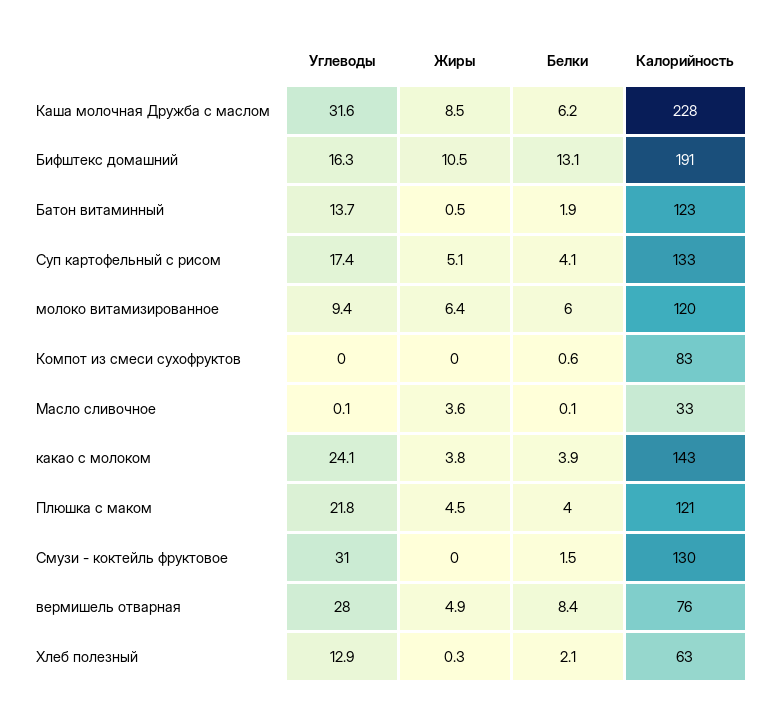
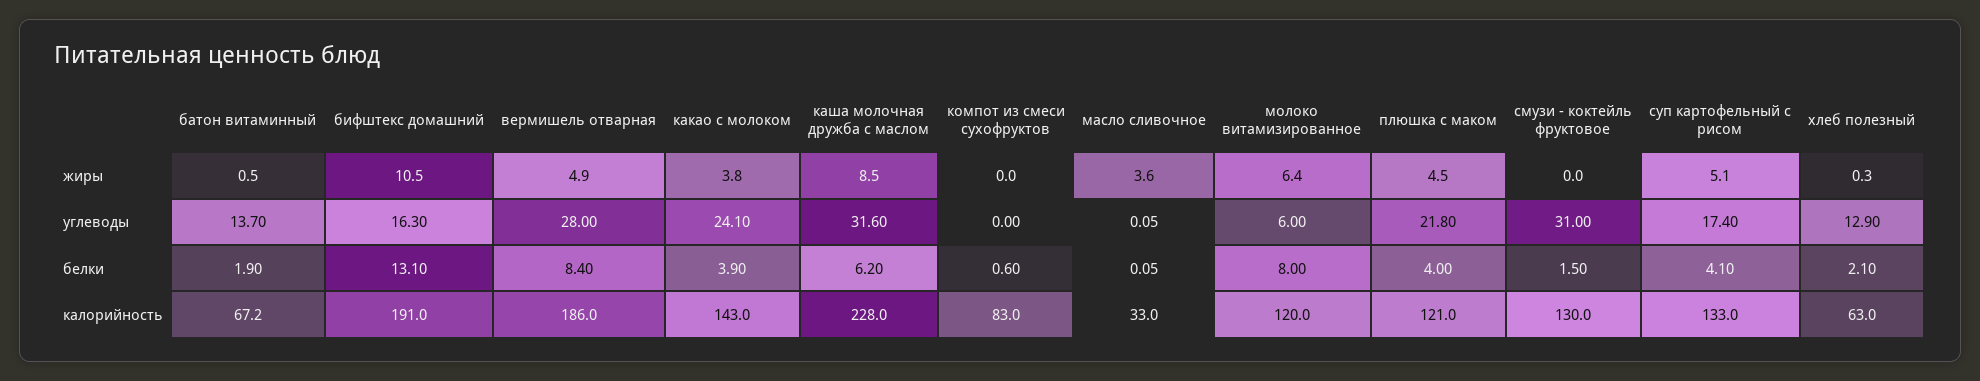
  {
    "Углеводы": {
      "Каша молочная Дружба с маслом": 31.6,
      "Бифштекс домашний": 16.3,
      "Батон витаминный": 13.7,
      "Суп картофельный с рисом": 17.4,
-     "молоко витамизированное": 9.4,
+     "молоко витамизированное": 6,
      "Компот из смеси сухофруктов": 0,
      "Масло сливочное": 0.05,
      "какао с молоком": 24.1,
      "Плюшка с маком": 21.8,
      "Смузи - коктейль фруктовое": 31,
      "вермишель отварная": 28,
      "Хлеб полезный": 12.9
    },
    "Жиры": {
      "Каша молочная Дружба с маслом": 8.5,
      "Бифштекс домашний": 10.5,
      "Батон витаминный": 0.5,
      "Суп картофельный с рисом": 5.1,
      "молоко витамизированное": 6.4,
      "Компот из смеси сухофруктов": 0,
      "Масло сливочное": 3.6,
      "какао с молоком": 3.8,
      "Плюшка с маком": 4.5,
      "Смузи - коктейль фруктовое": 0,
      "вермишель отварная": 4.9,
      "Хлеб полезный": 0.3
    },
    "Белки": {
      "Каша молочная Дружба с маслом": 6.2,
      "Бифштекс домашний": 13.1,
      "Батон витаминный": 1.9,
      "Суп картофельный с рисом": 4.1,
-     "молоко витамизированное": 6,
+     "молоко витамизированное": 8,
      "Компот из смеси сухофруктов": 0.6,
      "Масло сливочное": 0.05,
      "какао с молоком": 3.9,
      "Плюшка с маком": 4,
      "Смузи - коктейль фруктовое": 1.5,
      "вермишель отварная": 8.4,
      "Хлеб полезный": 2.1
    },
    "Калорийность": {
      "Каша молочная Дружба с маслом": 228,
      "Бифштекс домашний": 191,
-     "Батон витаминный": 123,
+     "Батон витаминный": 67.2,
      "Суп картофельный с рисом": 133,
      "молоко витамизированное": 120,
      "Компот из смеси сухофруктов": 83,
      "Масло сливочное": 33,
      "какао с молоком": 143,
      "Плюшка с маком": 121,
      "Смузи - коктейль фруктовое": 130,
-     "вермишель отварная": 76,
+     "вермишель отварная": 186,
      "Хлеб полезный": 63
    }
  }

